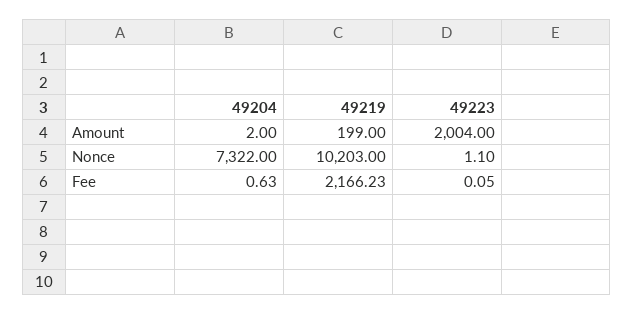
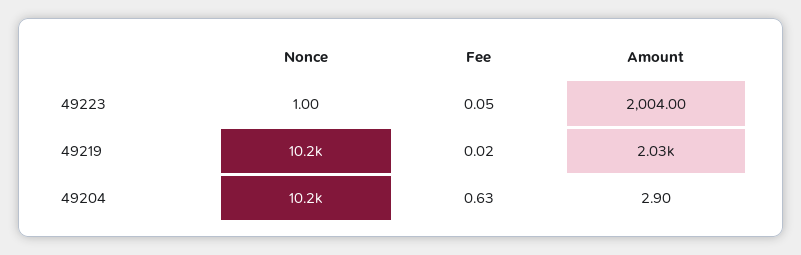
  {
    "49204": {
-     "Amount": 2,
+     "Amount": 2.9,
-     "Nonce": 7322,
+     "Nonce": 10200,
      "Fee": 0.63
    },
    "49219": {
-     "Amount": 199,
+     "Amount": 2030,
      "Nonce": 10203,
-     "Fee": 2166.23
+     "Fee": 0.02
    },
    "49223": {
      "Amount": 2004,
-     "Nonce": 1.1,
+     "Nonce": 1,
      "Fee": 0.05
    }
  }

